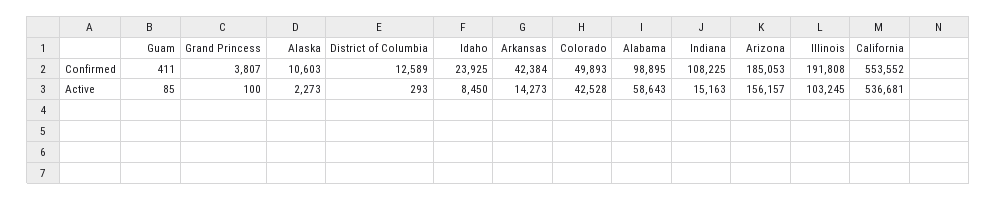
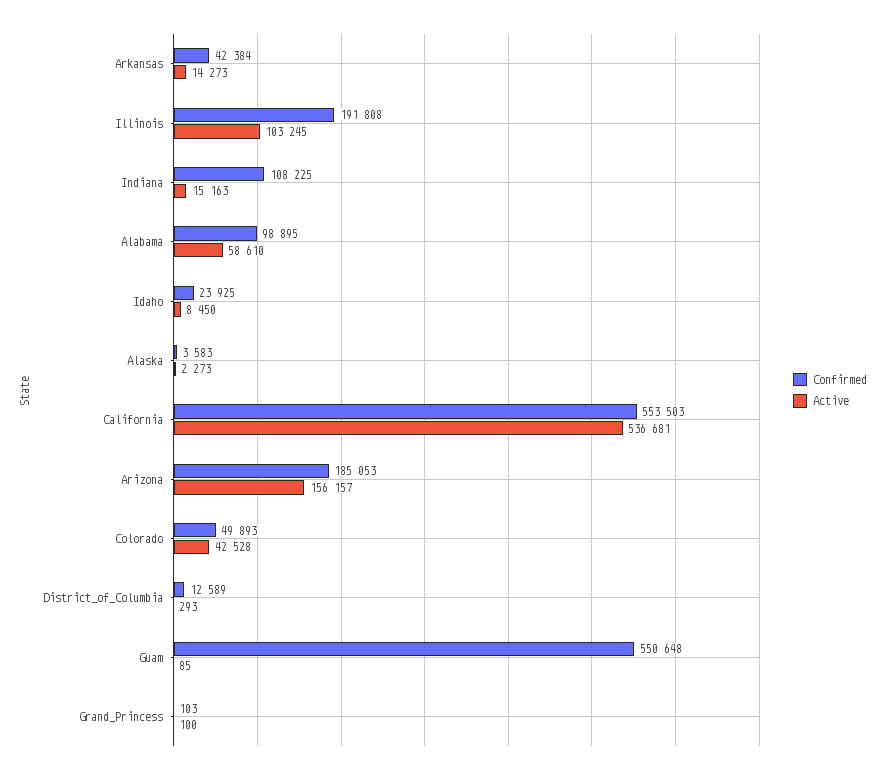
  {
    "Confirmed": {
-     "Guam": 411,
+     "Guam": 550648,
-     "Grand Princess": 3807,
+     "Grand Princess": 103,
-     "Alaska": 10603,
+     "Alaska": 3583,
      "District of Columbia": 12589,
      "Idaho": 23925,
      "Arkansas": 42384,
      "Colorado": 49893,
      "Alabama": 98895,
      "Indiana": 108225,
      "Arizona": 185053,
      "Illinois": 191808,
-     "California": 553552
+     "California": 553503
    },
    "Active": {
      "Guam": 85,
      "Grand Princess": 100,
      "Alaska": 2273,
      "District of Columbia": 293,
      "Idaho": 8450,
      "Arkansas": 14273,
      "Colorado": 42528,
-     "Alabama": 58643,
+     "Alabama": 58610,
      "Indiana": 15163,
      "Arizona": 156157,
      "Illinois": 103245,
      "California": 536681
    }
  }

